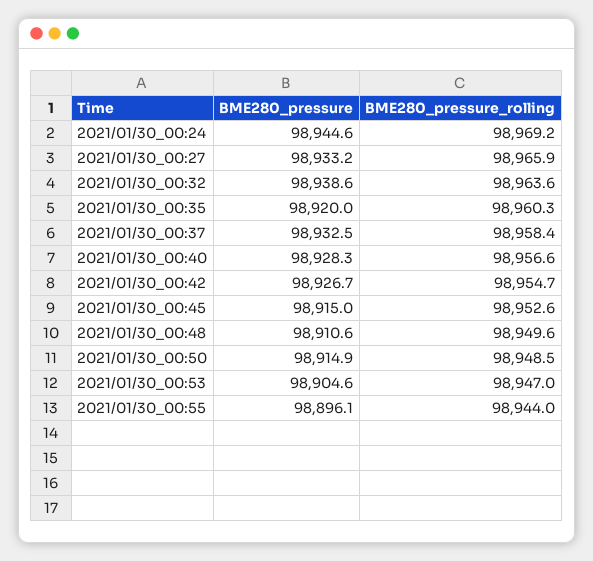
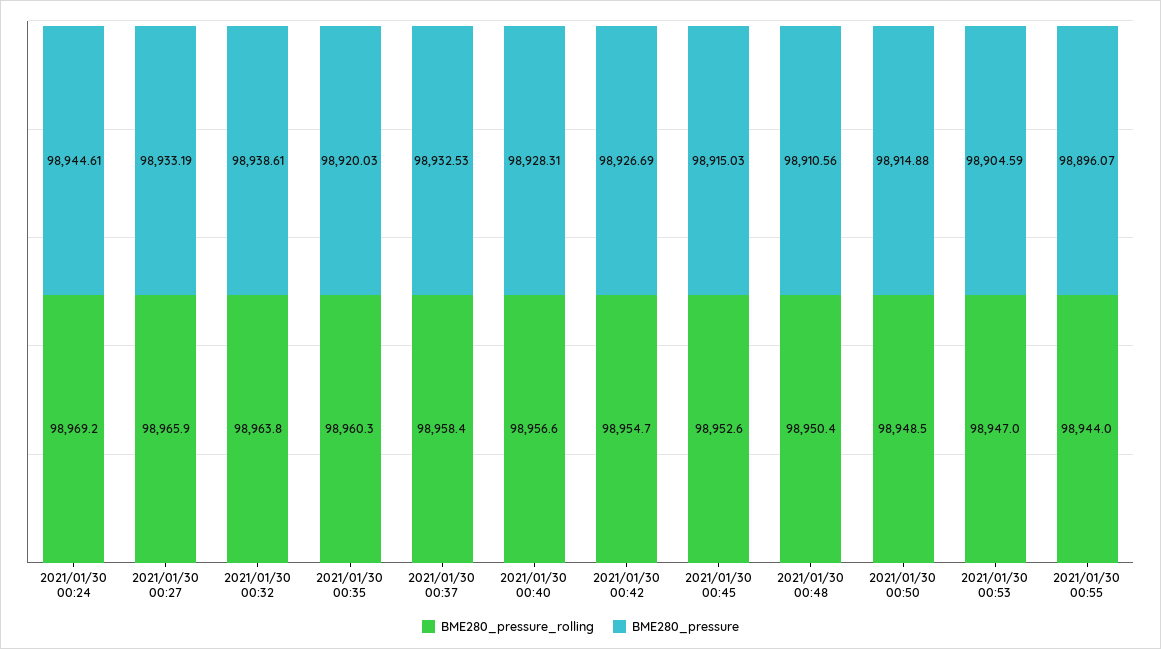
  {
    "BME280_pressure": {
      "2021/01/30_00:24": 98944.61,
      "2021/01/30_00:27": 98933.19,
      "2021/01/30_00:32": 98938.61,
      "2021/01/30_00:35": 98920.03,
      "2021/01/30_00:37": 98932.53,
      "2021/01/30_00:40": 98928.31,
      "2021/01/30_00:42": 98926.69,
      "2021/01/30_00:45": 98915.03,
      "2021/01/30_00:48": 98910.56,
      "2021/01/30_00:50": 98914.88,
      "2021/01/30_00:53": 98904.59,
      "2021/01/30_00:55": 98896.07
    },
    "BME280_pressure_rolling": {
      "2021/01/30_00:24": 98969.2,
      "2021/01/30_00:27": 98965.9,
-     "2021/01/30_00:32": 98963.6,
+     "2021/01/30_00:32": 98963.8,
      "2021/01/30_00:35": 98960.3,
      "2021/01/30_00:37": 98958.4,
      "2021/01/30_00:40": 98956.6,
      "2021/01/30_00:42": 98954.7,
      "2021/01/30_00:45": 98952.6,
-     "2021/01/30_00:48": 98949.6,
+     "2021/01/30_00:48": 98950.4,
      "2021/01/30_00:50": 98948.5,
      "2021/01/30_00:53": 98947,
      "2021/01/30_00:55": 98944
    }
  }

